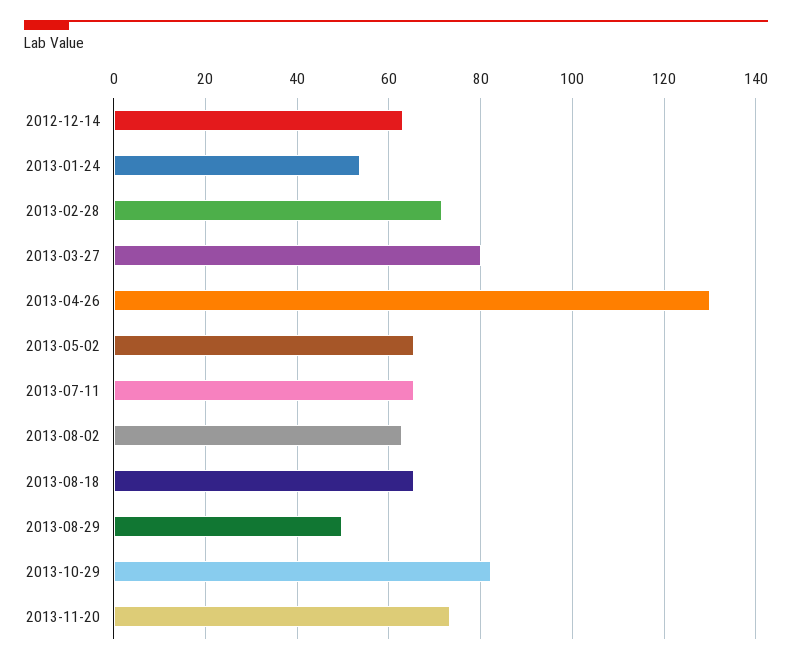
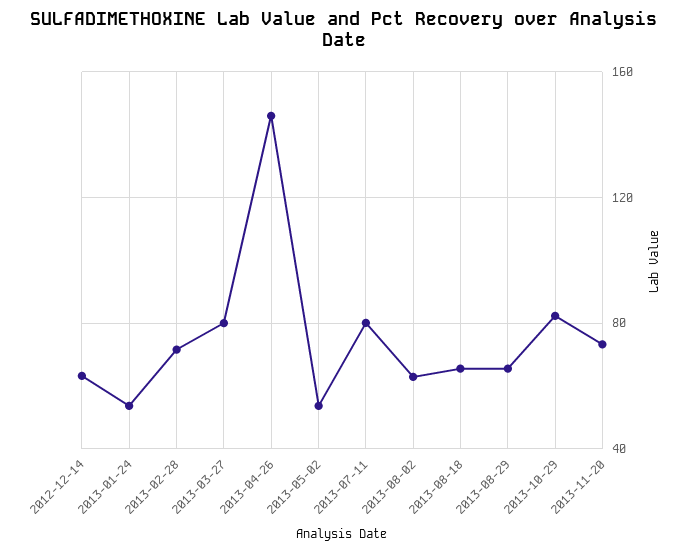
  {
    "2012-12-14": 64,
    "2013-01-24": 54,
    "2013-02-28": 72,
    "2013-03-27": 80,
-   "2013-04-26": 130,
+   "2013-04-26": 145,
-   "2013-05-02": 66,
+   "2013-05-02": 55,
-   "2013-07-11": 66,
+   "2013-07-11": 80,
    "2013-08-02": 62,
    "2013-08-18": 66,
-   "2013-08-29": 50,
+   "2013-08-29": 65,
    "2013-10-29": 82,
    "2013-11-20": 74
  }

